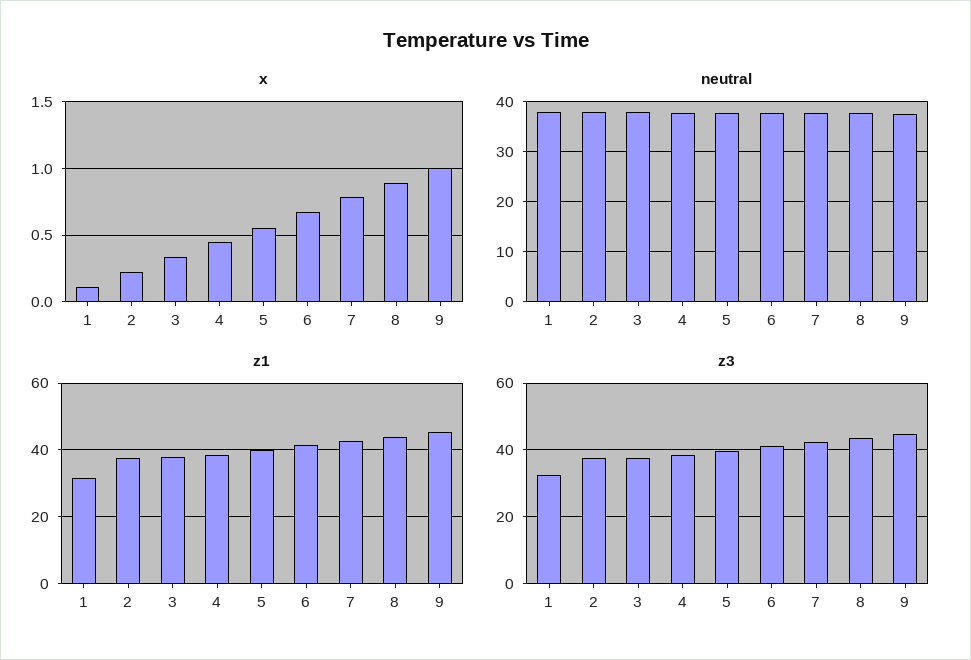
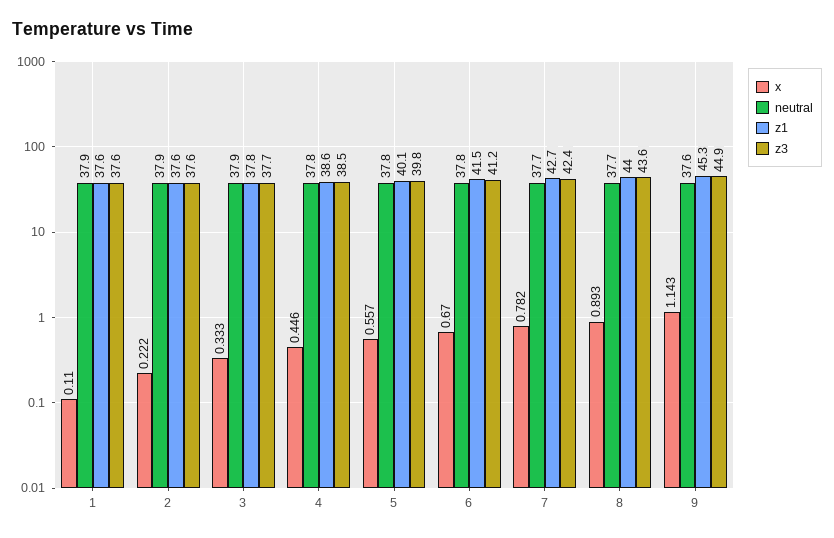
  {
    "x": {
      "1": 0.11,
      "2": 0.222,
      "3": 0.333,
      "4": 0.446,
      "5": 0.557,
      "6": 0.67,
      "7": 0.782,
      "8": 0.893,
-     "9": 1
+     "9": 1.143
    },
    "neutral": {
      "1": 37.9,
      "2": 37.9,
      "3": 37.9,
      "4": 37.8,
      "5": 37.8,
      "6": 37.8,
      "7": 37.7,
      "8": 37.7,
      "9": 37.6
    },
    "z1": {
-     "1": 32,
+     "1": 37.6,
      "2": 37.6,
      "3": 37.8,
      "4": 38.6,
      "5": 40.1,
      "6": 41.5,
      "7": 42.7,
      "8": 44,
      "9": 45.3
    },
    "z3": {
-     "1": 32,
+     "1": 37.6,
      "2": 37.6,
      "3": 37.7,
      "4": 38.5,
      "5": 39.8,
      "6": 41.2,
      "7": 42.4,
      "8": 43.6,
      "9": 44.9
    }
  }

